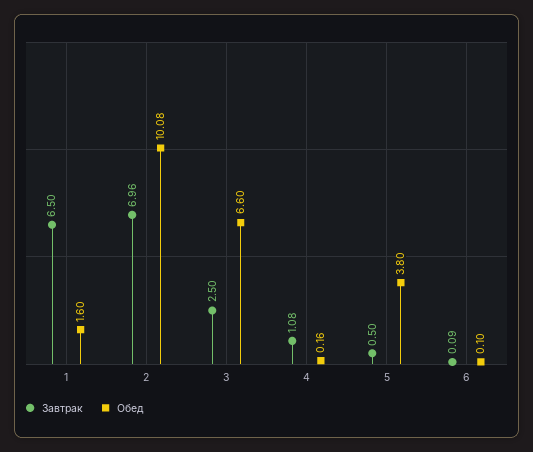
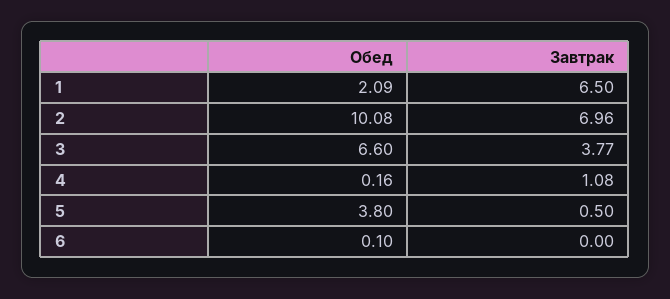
  {
    "Завтрак": {
      "1": 6.5,
      "2": 6.96,
-     "3": 2.5,
+     "3": 3.77,
      "4": 1.08,
      "5": 0.5,
-     "6": 0.09
+     "6": 0
    },
    "Обед": {
-     "1": 1.6,
+     "1": 2.09,
      "2": 10.08,
      "3": 6.6,
      "4": 0.16,
      "5": 3.8,
      "6": 0.1
    }
  }

